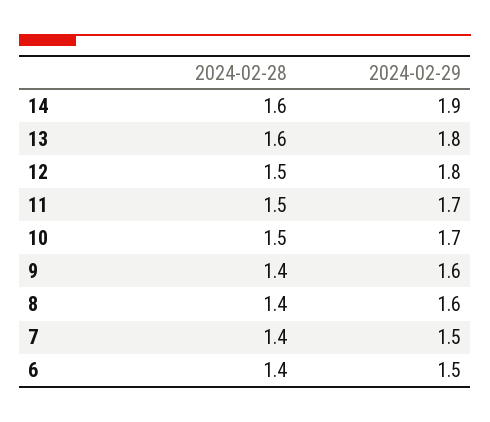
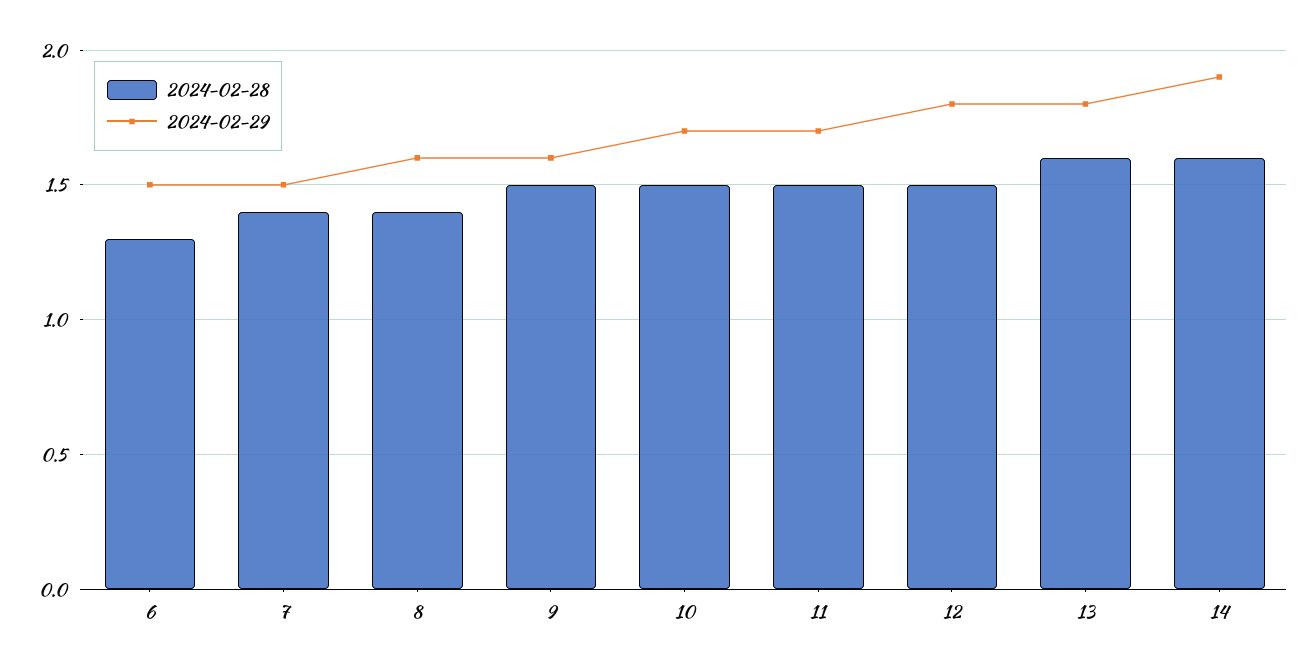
  {
    "2024-02-28": {
      "14": 1.6,
      "13": 1.6,
      "12": 1.5,
      "11": 1.5,
      "10": 1.5,
-     "9": 1.4,
+     "9": 1.5,
      "8": 1.4,
      "7": 1.4,
-     "6": 1.4
+     "6": 1.3
    },
    "2024-02-29": {
      "14": 1.9,
      "13": 1.8,
      "12": 1.8,
      "11": 1.7,
      "10": 1.7,
      "9": 1.6,
      "8": 1.6,
      "7": 1.5,
      "6": 1.5
    }
  }

